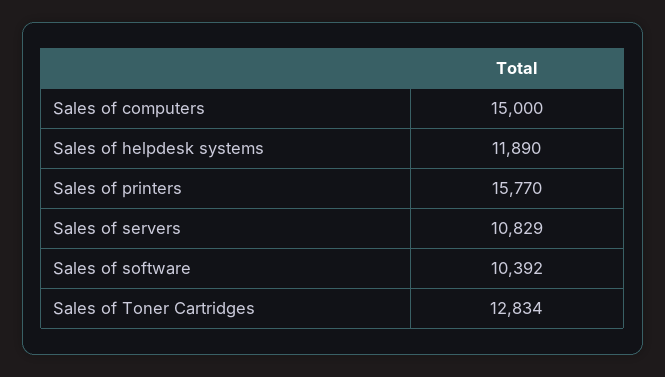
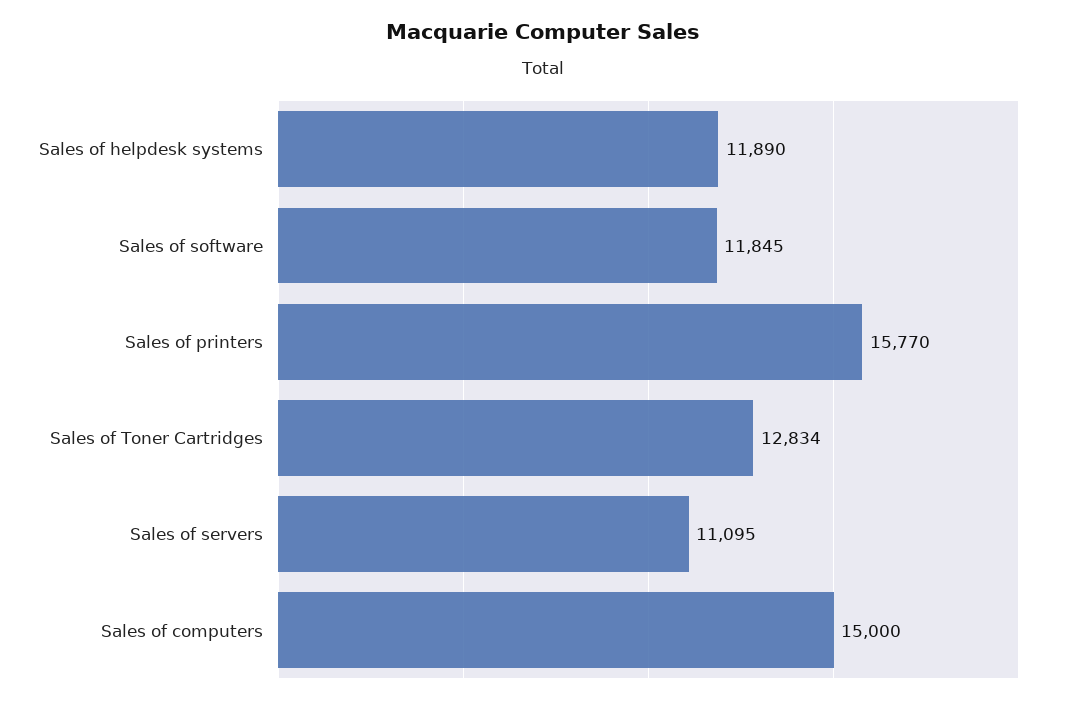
  {
    "Sales of computers": 15000,
    "Sales of helpdesk systems": 11890,
    "Sales of printers": 15770,
-   "Sales of servers": 10829,
+   "Sales of servers": 11095,
-   "Sales of software": 10392,
+   "Sales of software": 11845,
    "Sales of Toner Cartridges": 12834
  }

